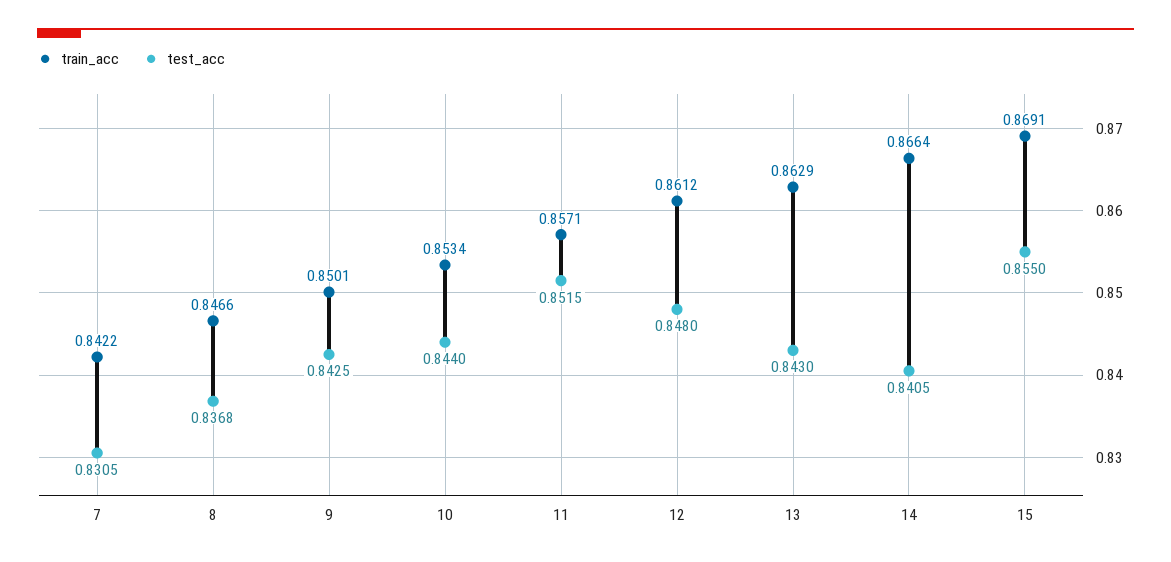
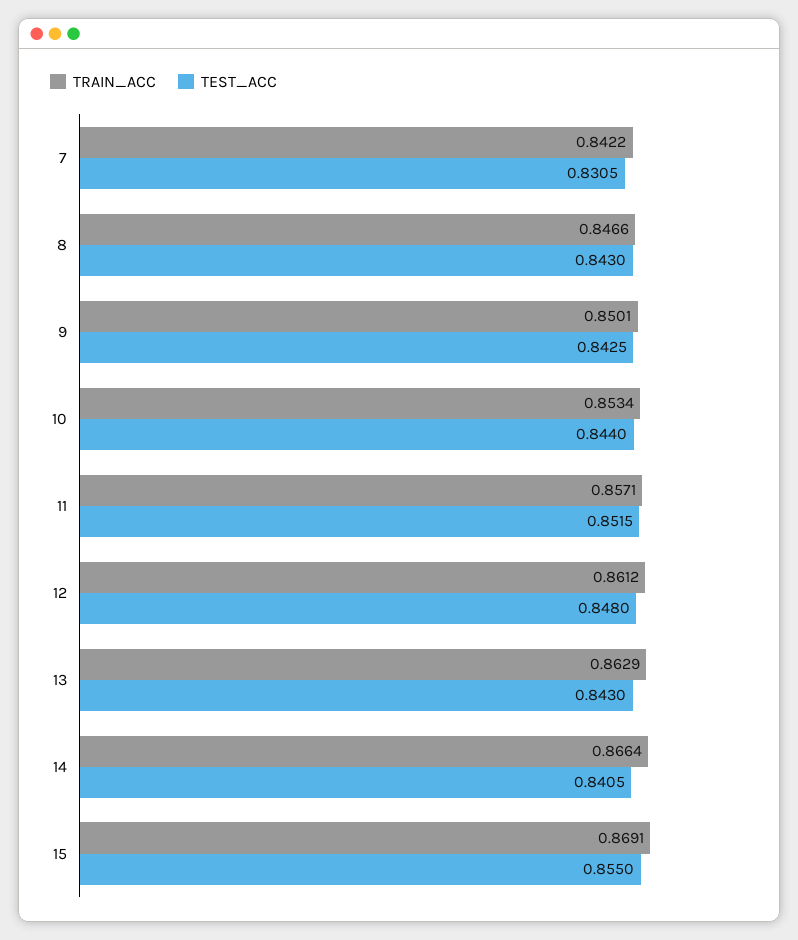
  {
    "train_acc": {
      "7": 0.8422,
      "8": 0.8466,
      "9": 0.8501,
      "10": 0.8534,
      "11": 0.8571,
      "12": 0.8612,
      "13": 0.8629,
      "14": 0.8664,
      "15": 0.8691
    },
    "test_acc": {
      "7": 0.8305,
-     "8": 0.8368,
+     "8": 0.843,
      "9": 0.8425,
      "10": 0.844,
      "11": 0.8515,
      "12": 0.848,
      "13": 0.843,
      "14": 0.8405,
      "15": 0.855
    }
  }

